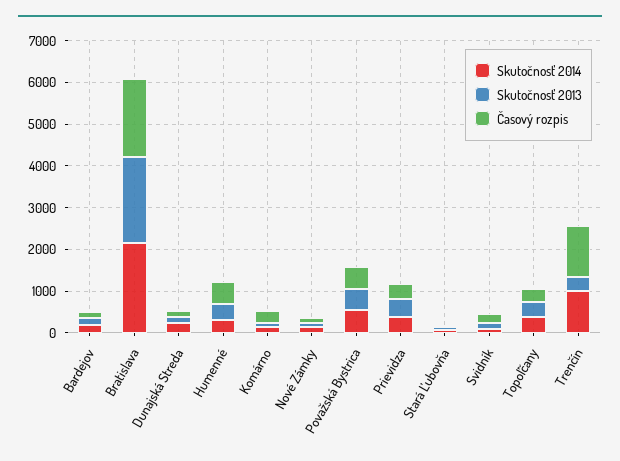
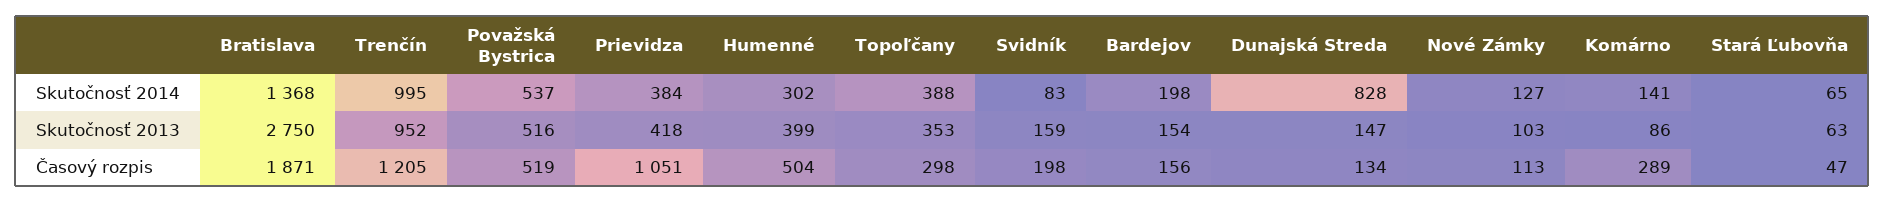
  {
    "Skutočnosť 2014": {
      "Bardejov": 198,
-     "Bratislava": 2200,
+     "Bratislava": 1368,
-     "Dunajská Streda": 200,
+     "Dunajská Streda": 828,
      "Humenné": 302,
      "Komárno": 141,
      "Nové Zámky": 127,
      "Považská Bystrica": 537,
      "Prievidza": 384,
      "Stará Ľubovňa": 65,
      "Svidník": 83,
      "Topoľčany": 388,
      "Trenčín": 995
    },
    "Skutočnosť 2013": {
      "Bardejov": 154,
-     "Bratislava": 2000,
+     "Bratislava": 2750,
      "Dunajská Streda": 147,
      "Humenné": 399,
      "Komárno": 86,
      "Nové Zámky": 103,
      "Považská Bystrica": 516,
      "Prievidza": 418,
      "Stará Ľubovňa": 63,
      "Svidník": 159,
      "Topoľčany": 353,
-     "Trenčín": 400
+     "Trenčín": 952
    },
    "Časový rozpis": {
      "Bardejov": 156,
      "Bratislava": 1871,
      "Dunajská Streda": 134,
      "Humenné": 504,
      "Komárno": 289,
      "Nové Zámky": 113,
      "Považská Bystrica": 519,
-     "Prievidza": 400,
+     "Prievidza": 1051,
      "Stará Ľubovňa": 47,
      "Svidník": 198,
      "Topoľčany": 298,
      "Trenčín": 1205
    }
  }

